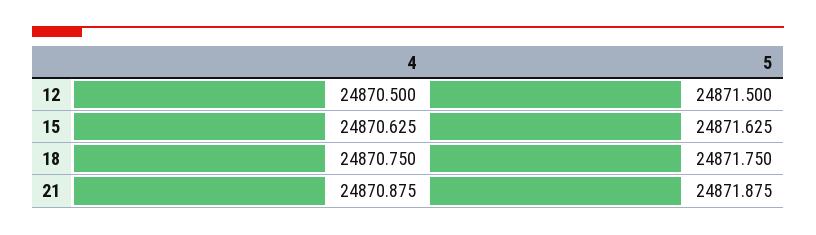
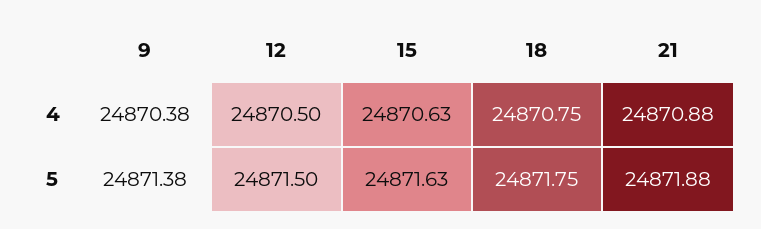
  {
    "4": {
      "12": 24870.5,
      "15": 24870.625,
      "18": 24870.75,
-     "21": 24870.875
+     "21": 24870.875,
+     "9": 24870.38
    },
    "5": {
      "12": 24871.5,
      "15": 24871.625,
      "18": 24871.75,
-     "21": 24871.875
+     "21": 24871.875,
+     "9": 24871.38
    }
  }

